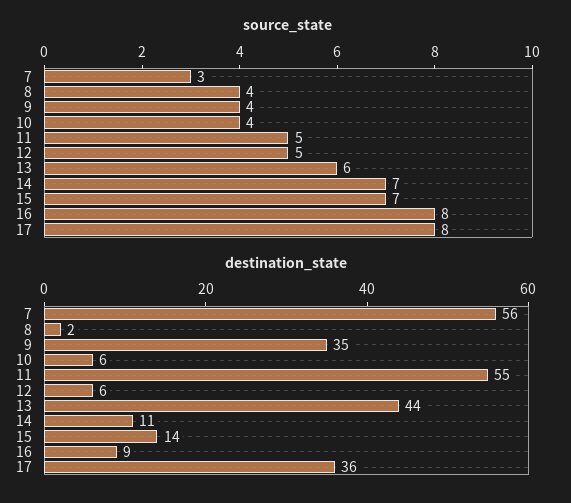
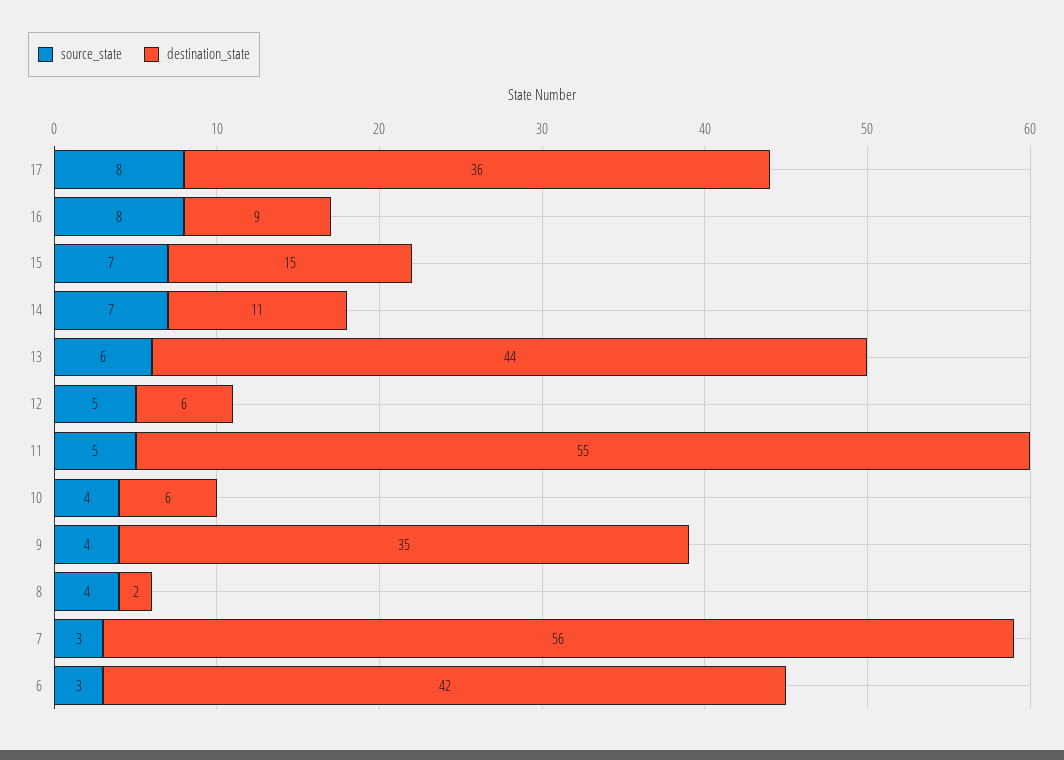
  {
    "source_state": {
      "7": 3,
      "8": 4,
      "9": 4,
      "10": 4,
      "11": 5,
      "12": 5,
      "13": 6,
      "14": 7,
      "15": 7,
      "16": 8,
-     "17": 8
+     "17": 8,
+     "6": 3
    },
    "destination_state": {
      "7": 56,
      "8": 2,
      "9": 35,
      "10": 6,
      "11": 55,
      "12": 6,
      "13": 44,
      "14": 11,
-     "15": 14,
+     "15": 15,
      "16": 9,
-     "17": 36
+     "17": 36,
+     "6": 42
    }
  }

